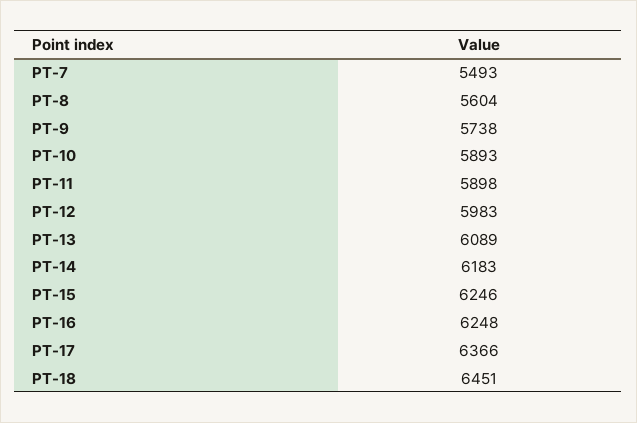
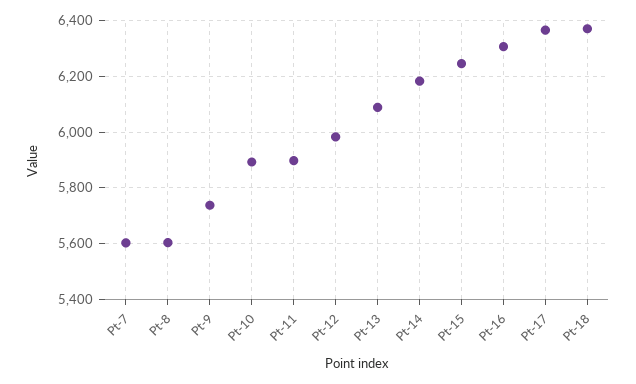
  {
-   "PT-7": 5493,
+   "PT-7": 5600,
    "PT-8": 5604,
    "PT-9": 5738,
    "PT-10": 5893,
    "PT-11": 5898,
    "PT-12": 5983,
    "PT-13": 6089,
    "PT-14": 6183,
    "PT-15": 6246,
-   "PT-16": 6248,
+   "PT-16": 6300,
    "PT-17": 6366,
-   "PT-18": 6451
+   "PT-18": 6375
  }

